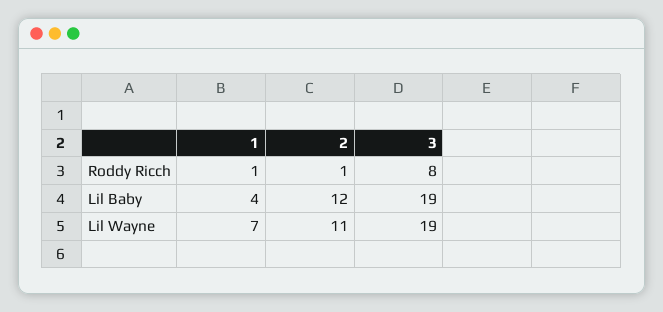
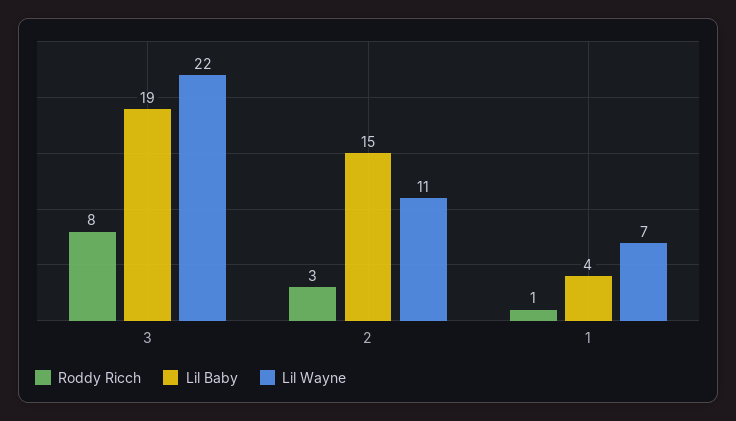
  {
    "Roddy Ricch": {
      "1": 1,
-     "2": 1,
+     "2": 3,
      "3": 8
    },
    "Lil Baby": {
      "1": 4,
-     "2": 12,
+     "2": 15,
      "3": 19
    },
    "Lil Wayne": {
      "1": 7,
      "2": 11,
-     "3": 19
+     "3": 22
    }
  }

